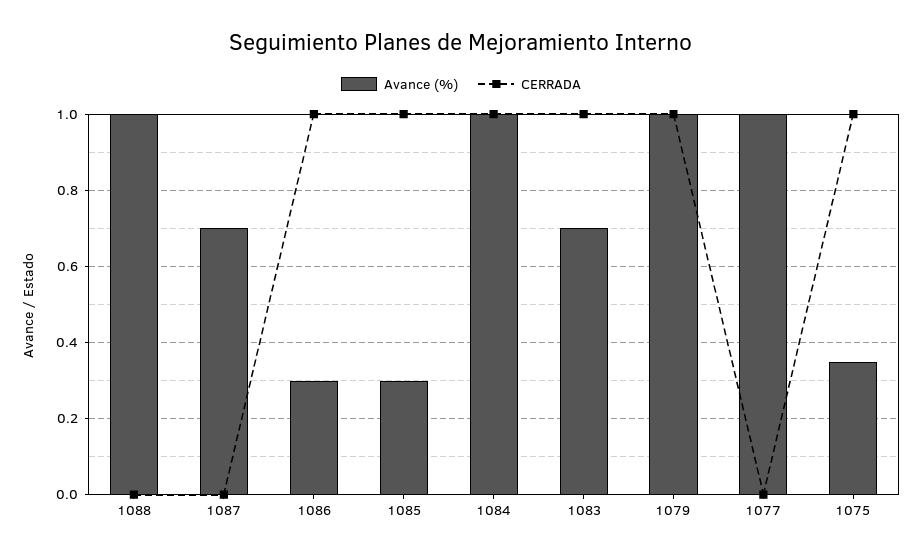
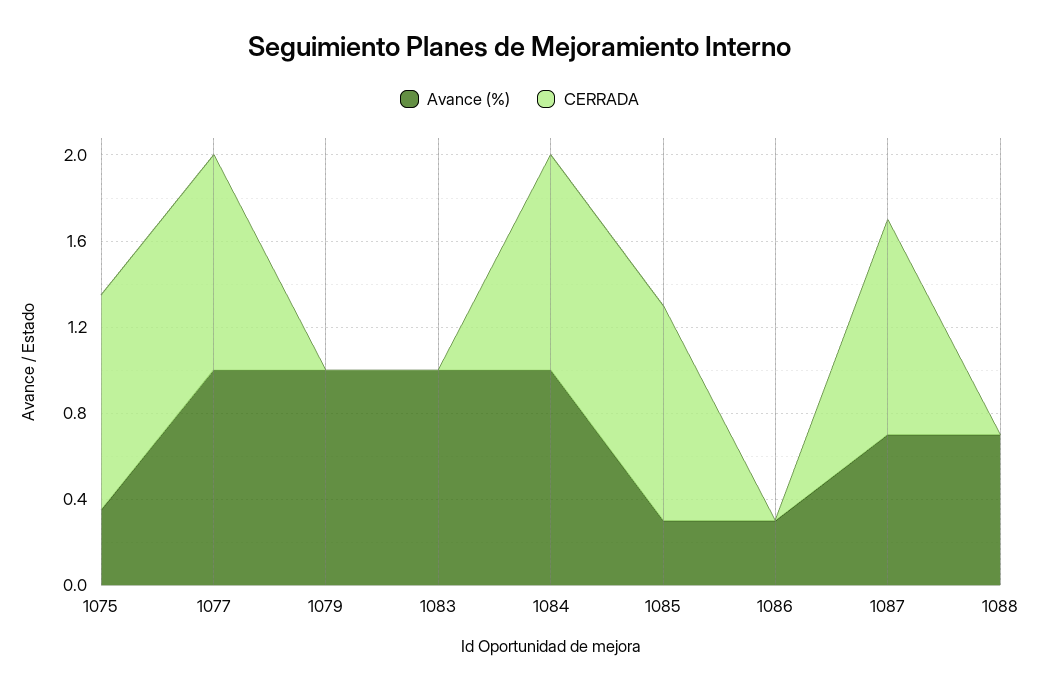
  {
    "Avance (%)": {
-     "1088": 1,
+     "1088": 0.7,
      "1087": 0.7,
      "1086": 0.3,
      "1085": 0.3,
      "1084": 1,
-     "1083": 0.7,
+     "1083": 1,
      "1079": 1,
      "1077": 1,
      "1075": 0.35
    },
    "CERRADA": {
      "1088": 0,
-     "1087": 0,
+     "1087": 1,
-     "1086": 1,
+     "1086": 0,
      "1085": 1,
      "1084": 1,
-     "1083": 1,
+     "1083": 0,
-     "1079": 1,
+     "1079": 0,
-     "1077": 0,
+     "1077": 1,
      "1075": 1
    }
  }

